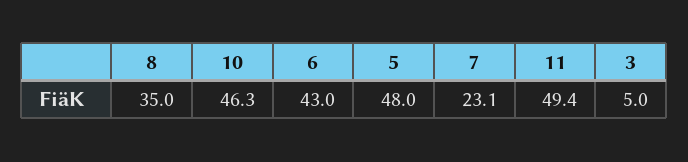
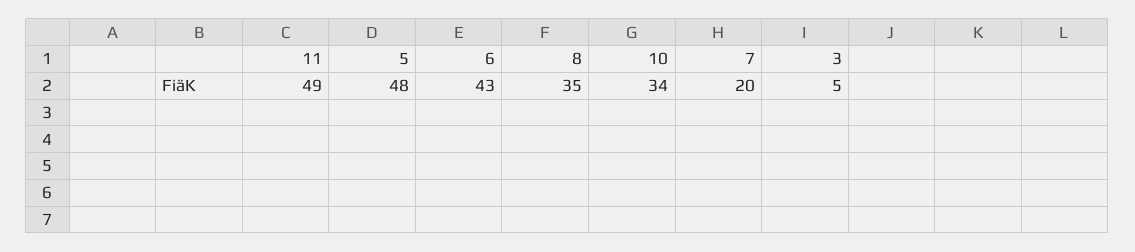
  {
    "8": 35,
-   "10": 46.3,
+   "10": 34,
    "6": 43,
    "5": 48,
-   "7": 23.1,
+   "7": 20,
    "11": 49.4,
    "3": 5
  }

